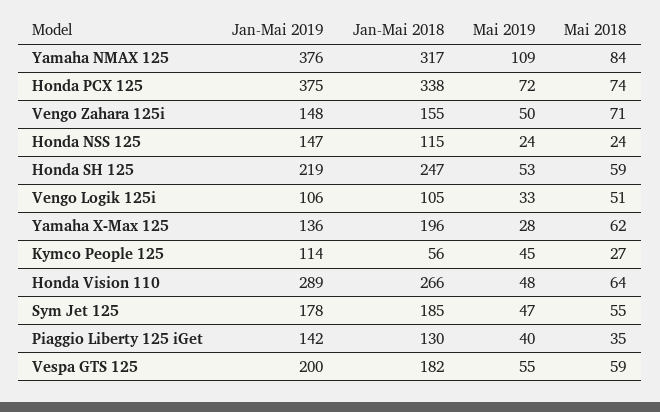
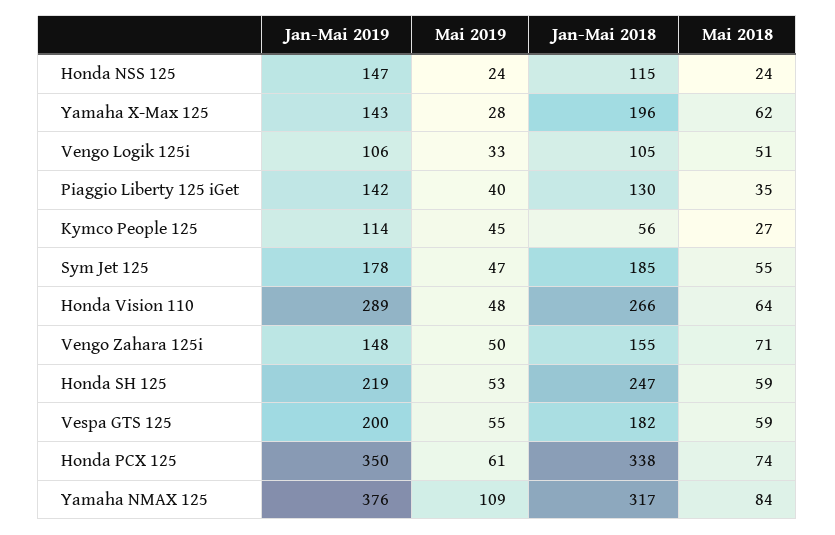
  {
    "Jan-Mai 2019": {
      "Yamaha NMAX 125": 376,
-     "Honda PCX 125": 375,
+     "Honda PCX 125": 350,
      "Vengo Zahara 125i": 148,
      "Honda NSS 125": 147,
      "Honda SH 125": 219,
      "Vengo Logik 125i": 106,
-     "Yamaha X-Max 125": 136,
+     "Yamaha X-Max 125": 143,
      "Kymco People 125": 114,
      "Honda Vision 110": 289,
      "Sym Jet 125": 178,
      "Piaggio Liberty 125 iGet": 142,
      "Vespa GTS 125": 200
    },
    "Jan-Mai 2018": {
      "Yamaha NMAX 125": 317,
      "Honda PCX 125": 338,
      "Vengo Zahara 125i": 155,
      "Honda NSS 125": 115,
      "Honda SH 125": 247,
      "Vengo Logik 125i": 105,
      "Yamaha X-Max 125": 196,
      "Kymco People 125": 56,
      "Honda Vision 110": 266,
      "Sym Jet 125": 185,
      "Piaggio Liberty 125 iGet": 130,
      "Vespa GTS 125": 182
    },
    "Mai 2019": {
      "Yamaha NMAX 125": 109,
-     "Honda PCX 125": 72,
+     "Honda PCX 125": 61,
      "Vengo Zahara 125i": 50,
      "Honda NSS 125": 24,
      "Honda SH 125": 53,
      "Vengo Logik 125i": 33,
      "Yamaha X-Max 125": 28,
      "Kymco People 125": 45,
      "Honda Vision 110": 48,
      "Sym Jet 125": 47,
      "Piaggio Liberty 125 iGet": 40,
      "Vespa GTS 125": 55
    },
    "Mai 2018": {
      "Yamaha NMAX 125": 84,
      "Honda PCX 125": 74,
      "Vengo Zahara 125i": 71,
      "Honda NSS 125": 24,
      "Honda SH 125": 59,
      "Vengo Logik 125i": 51,
      "Yamaha X-Max 125": 62,
      "Kymco People 125": 27,
      "Honda Vision 110": 64,
      "Sym Jet 125": 55,
      "Piaggio Liberty 125 iGet": 35,
      "Vespa GTS 125": 59
    }
  }

